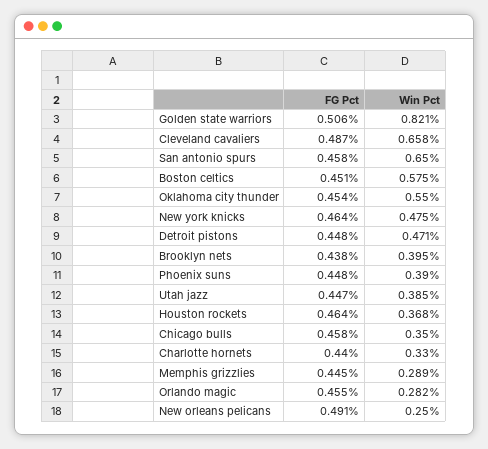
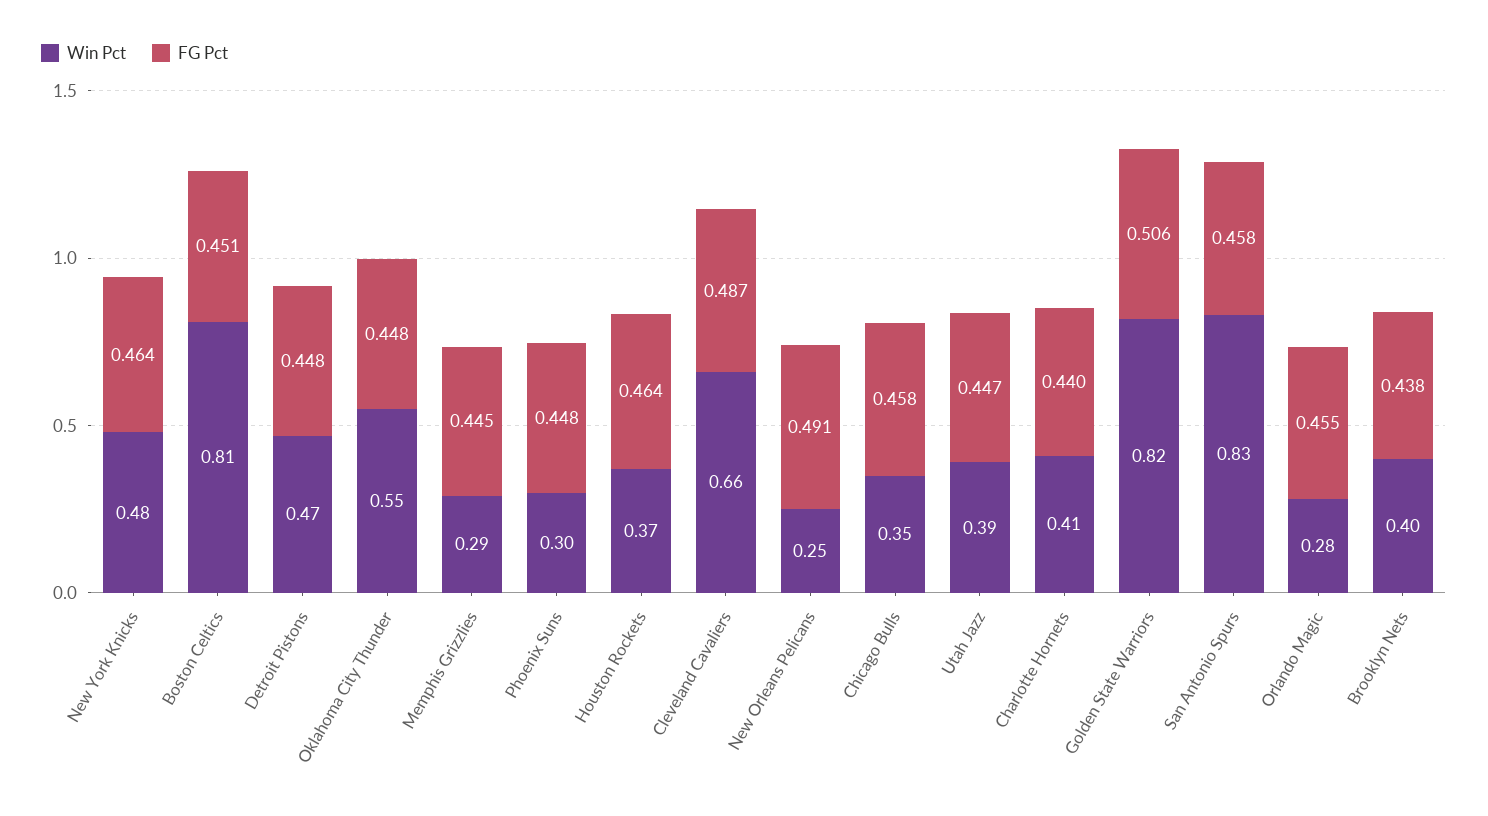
  {
    "FG Pct": {
      "Golden state warriors": 0.506,
      "Cleveland cavaliers": 0.487,
      "San antonio spurs": 0.458,
      "Boston celtics": 0.451,
-     "Oklahoma city thunder": 0.454,
+     "Oklahoma city thunder": 0.448,
      "New york knicks": 0.464,
      "Detroit pistons": 0.448,
      "Brooklyn nets": 0.438,
      "Phoenix suns": 0.448,
      "Utah jazz": 0.447,
      "Houston rockets": 0.464,
      "Chicago bulls": 0.458,
      "Charlotte hornets": 0.44,
      "Memphis grizzlies": 0.445,
      "Orlando magic": 0.455,
      "New orleans pelicans": 0.491
    },
    "Win Pct": {
      "Golden state warriors": 0.821,
      "Cleveland cavaliers": 0.658,
-     "San antonio spurs": 0.65,
+     "San antonio spurs": 0.83,
-     "Boston celtics": 0.575,
+     "Boston celtics": 0.81,
      "Oklahoma city thunder": 0.55,
      "New york knicks": 0.475,
      "Detroit pistons": 0.471,
      "Brooklyn nets": 0.395,
-     "Phoenix suns": 0.39,
+     "Phoenix suns": 0.3,
      "Utah jazz": 0.385,
      "Houston rockets": 0.368,
      "Chicago bulls": 0.35,
-     "Charlotte hornets": 0.33,
+     "Charlotte hornets": 0.41,
      "Memphis grizzlies": 0.289,
      "Orlando magic": 0.282,
      "New orleans pelicans": 0.25
    }
  }

